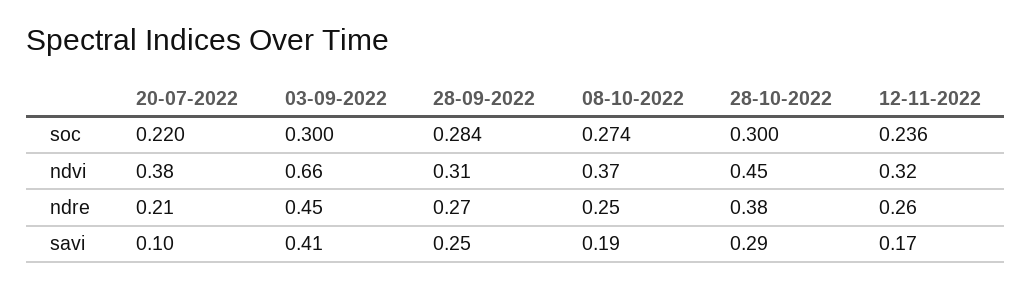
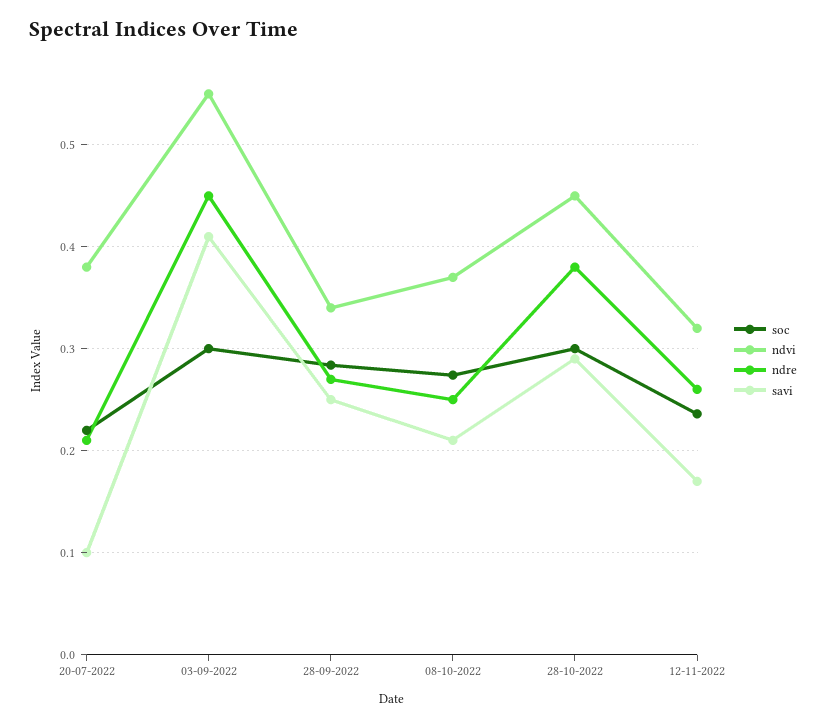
  {
    "soc": {
      "20-07-2022": 0.22,
      "03-09-2022": 0.3,
      "28-09-2022": 0.284,
      "08-10-2022": 0.274,
      "28-10-2022": 0.3,
      "12-11-2022": 0.236
    },
    "ndvi": {
      "20-07-2022": 0.38,
-     "03-09-2022": 0.66,
+     "03-09-2022": 0.55,
-     "28-09-2022": 0.31,
+     "28-09-2022": 0.34,
      "08-10-2022": 0.37,
      "28-10-2022": 0.45,
      "12-11-2022": 0.32
    },
    "ndre": {
      "20-07-2022": 0.21,
      "03-09-2022": 0.45,
      "28-09-2022": 0.27,
      "08-10-2022": 0.25,
      "28-10-2022": 0.38,
      "12-11-2022": 0.26
    },
    "savi": {
      "20-07-2022": 0.1,
      "03-09-2022": 0.41,
      "28-09-2022": 0.25,
-     "08-10-2022": 0.19,
+     "08-10-2022": 0.21,
      "28-10-2022": 0.29,
      "12-11-2022": 0.17
    }
  }

